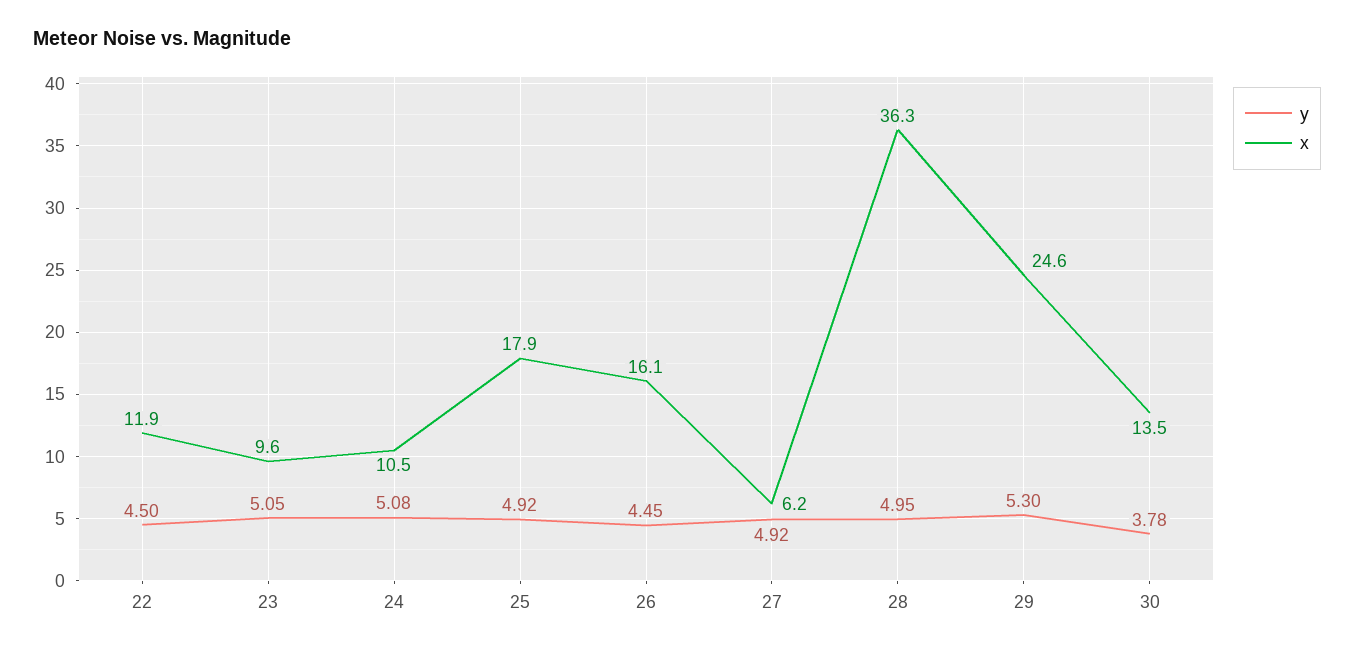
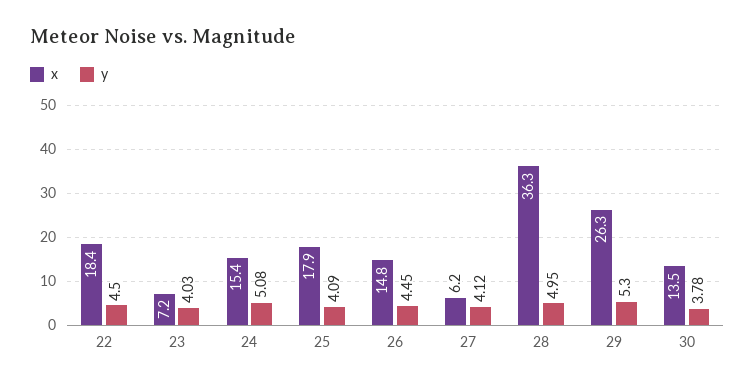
  {
    "y": {
      "22": 4.5,
-     "23": 5.05,
+     "23": 4.03,
      "24": 5.08,
-     "25": 4.92,
+     "25": 4.09,
      "26": 4.45,
-     "27": 4.92,
+     "27": 4.12,
      "28": 4.95,
      "29": 5.3,
      "30": 3.78
    },
    "x": {
-     "22": 11.9,
+     "22": 18.4,
-     "23": 9.6,
+     "23": 7.2,
-     "24": 10.5,
+     "24": 15.4,
      "25": 17.9,
-     "26": 16.1,
+     "26": 14.8,
      "27": 6.2,
      "28": 36.3,
-     "29": 24.6,
+     "29": 26.3,
      "30": 13.5
    }
  }

